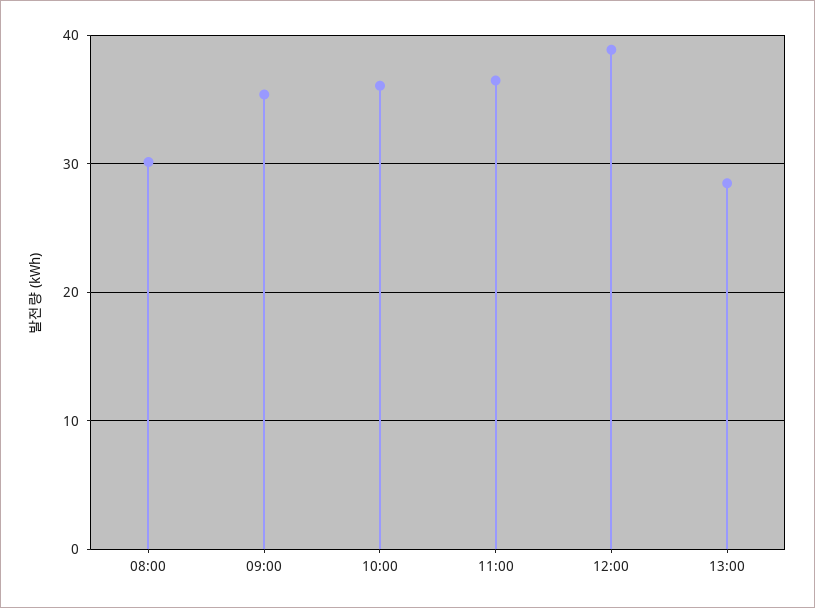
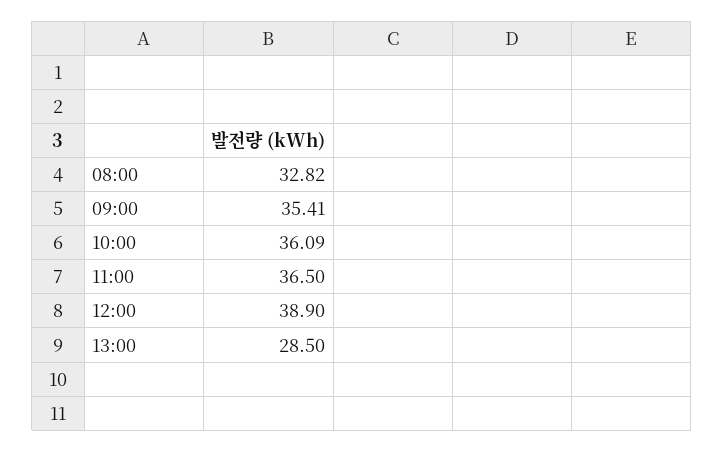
  {
-   "08:00": 30,
+   "08:00": 32.82,
    "09:00": 35.41,
    "10:00": 36.09,
    "11:00": 36.5,
    "12:00": 38.9,
    "13:00": 28.5
  }

